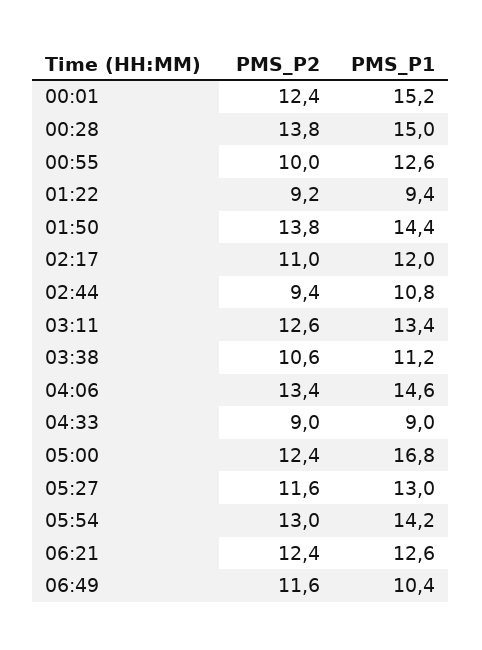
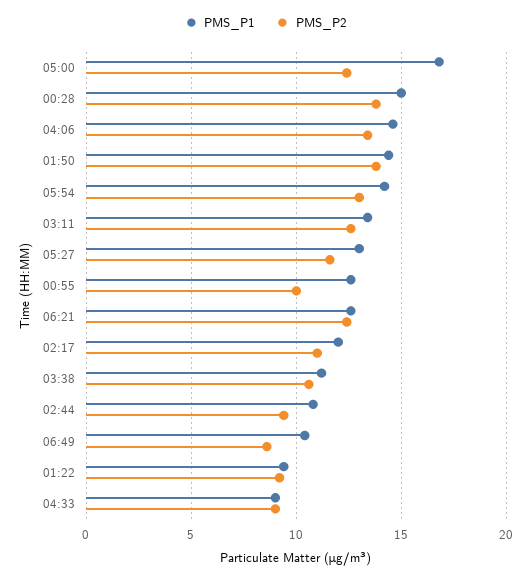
  {
    "PMS_P2": {
-     "00:01": 12.4,
      "00:28": 13.8,
      "00:55": 10,
      "01:22": 9.2,
      "01:50": 13.8,
      "02:17": 11,
      "02:44": 9.4,
      "03:11": 12.6,
      "03:38": 10.6,
      "04:06": 13.4,
      "04:33": 9,
      "05:00": 12.4,
      "05:27": 11.6,
      "05:54": 13,
      "06:21": 12.4,
-     "06:49": 11.6
+     "06:49": 8.5
    },
    "PMS_P1": {
-     "00:01": 15.2,
      "00:28": 15,
      "00:55": 12.6,
      "01:22": 9.4,
      "01:50": 14.4,
      "02:17": 12,
      "02:44": 10.8,
      "03:11": 13.4,
      "03:38": 11.2,
      "04:06": 14.6,
      "04:33": 9,
      "05:00": 16.8,
      "05:27": 13,
      "05:54": 14.2,
      "06:21": 12.6,
      "06:49": 10.4
    }
  }

